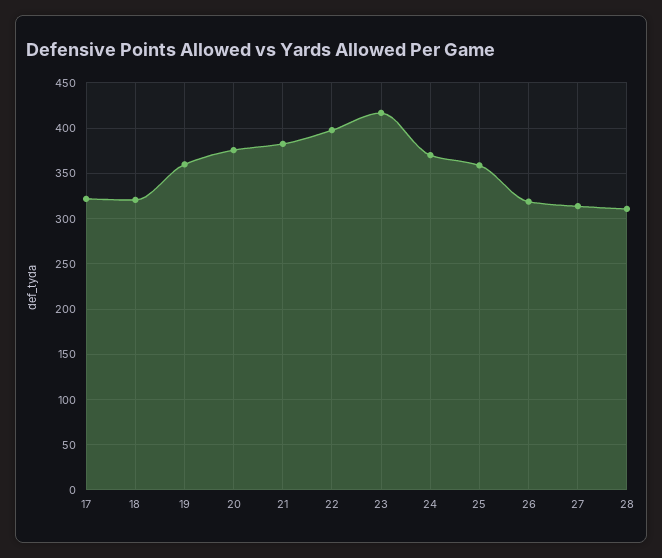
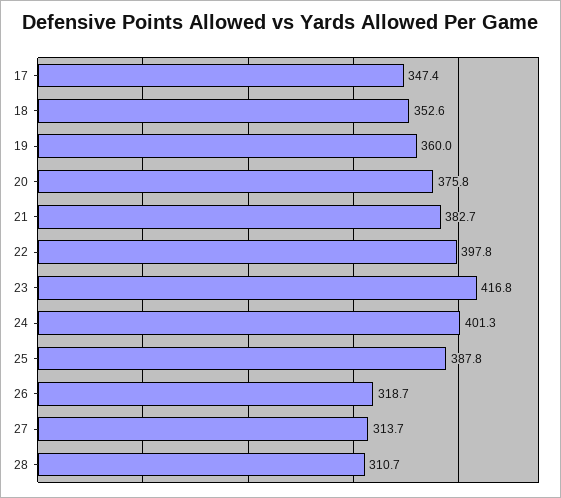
  {
-   "17": 320,
+   "17": 347.4,
-   "18": 320,
+   "18": 352.6,
    "19": 360,
    "20": 375.8,
    "21": 382.7,
    "22": 397.8,
    "23": 416.8,
-   "24": 370,
+   "24": 401.3,
-   "25": 360,
+   "25": 387.8,
    "26": 318.7,
    "27": 313.7,
    "28": 310.7
  }

